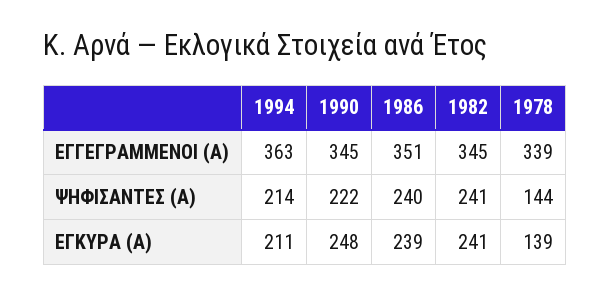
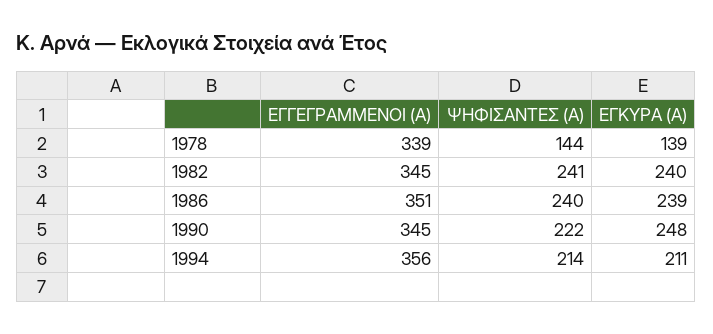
  {
    "1994": {
-     "ΕΓΓΕΓΡΑΜΜΕΝΟΙ (Α)": 363,
+     "ΕΓΓΕΓΡΑΜΜΕΝΟΙ (Α)": 356,
      "ΨΗΦΙΣΑΝΤΕΣ (Α)": 214,
      "ΕΓΚΥΡΑ (Α)": 211
    },
    "1990": {
      "ΕΓΓΕΓΡΑΜΜΕΝΟΙ (Α)": 345,
      "ΨΗΦΙΣΑΝΤΕΣ (Α)": 222,
      "ΕΓΚΥΡΑ (Α)": 248
    },
    "1986": {
      "ΕΓΓΕΓΡΑΜΜΕΝΟΙ (Α)": 351,
      "ΨΗΦΙΣΑΝΤΕΣ (Α)": 240,
      "ΕΓΚΥΡΑ (Α)": 239
    },
    "1982": {
      "ΕΓΓΕΓΡΑΜΜΕΝΟΙ (Α)": 345,
      "ΨΗΦΙΣΑΝΤΕΣ (Α)": 241,
-     "ΕΓΚΥΡΑ (Α)": 241
+     "ΕΓΚΥΡΑ (Α)": 240
    },
    "1978": {
      "ΕΓΓΕΓΡΑΜΜΕΝΟΙ (Α)": 339,
      "ΨΗΦΙΣΑΝΤΕΣ (Α)": 144,
      "ΕΓΚΥΡΑ (Α)": 139
    }
  }

